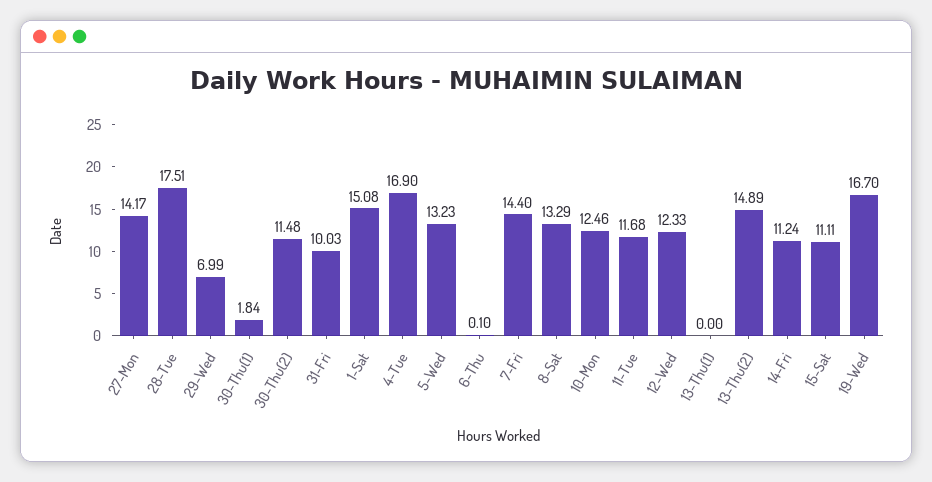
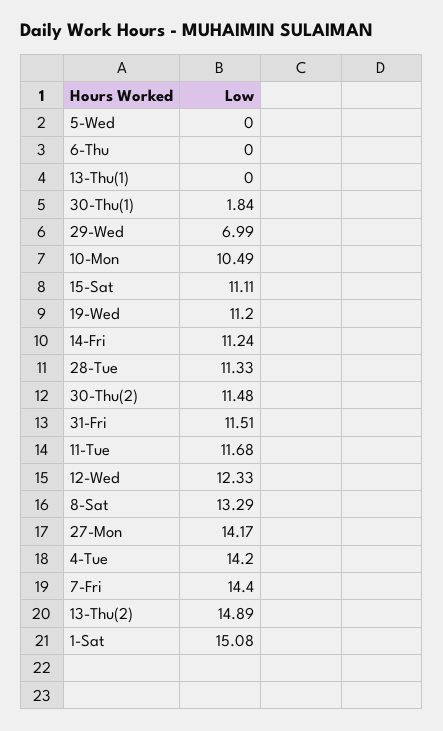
  {
    "27-Mon": 14.17,
-   "28-Tue": 17.51,
+   "28-Tue": 11.33,
    "29-Wed": 6.99,
    "30-Thu(1)": 1.84,
    "30-Thu(2)": 11.48,
-   "31-Fri": 10.03,
+   "31-Fri": 11.51,
    "1-Sat": 15.08,
-   "4-Tue": 16.9,
+   "4-Tue": 14.2,
-   "5-Wed": 13.23,
+   "5-Wed": 0,
-   "6-Thu": 0.1,
+   "6-Thu": 0,
    "7-Fri": 14.4,
    "8-Sat": 13.29,
-   "10-Mon": 12.46,
+   "10-Mon": 10.49,
    "11-Tue": 11.68,
    "12-Wed": 12.33,
    "13-Thu(1)": 0,
    "13-Thu(2)": 14.89,
    "14-Fri": 11.24,
    "15-Sat": 11.11,
-   "19-Wed": 16.7
+   "19-Wed": 11.2
  }

